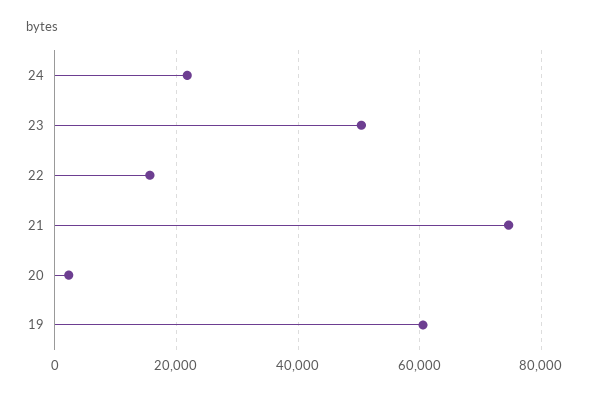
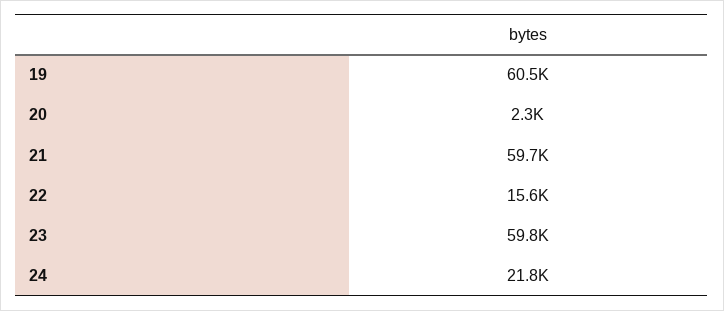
  {
    "24": 21800,
-   "23": 50000,
+   "23": 59800,
    "22": 15600,
-   "21": 74000,
+   "21": 59700,
    "20": 2300,
    "19": 60500
  }

